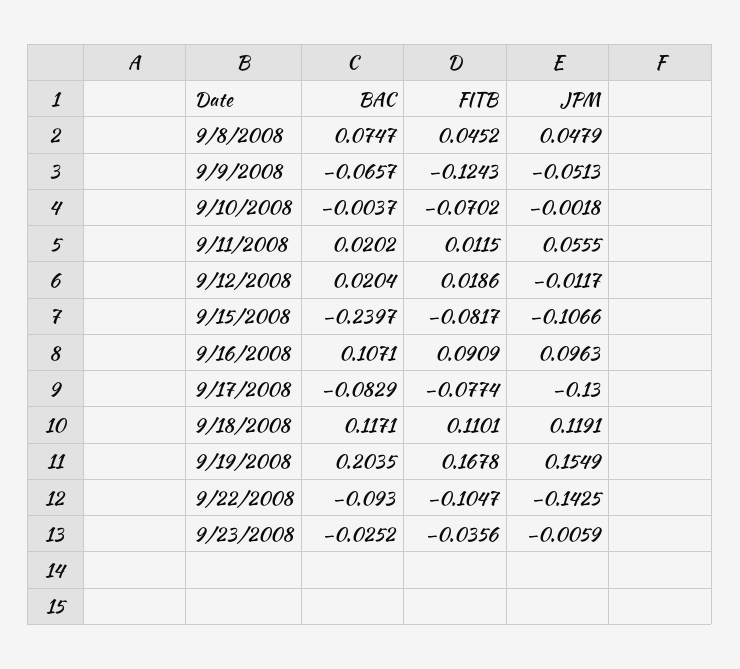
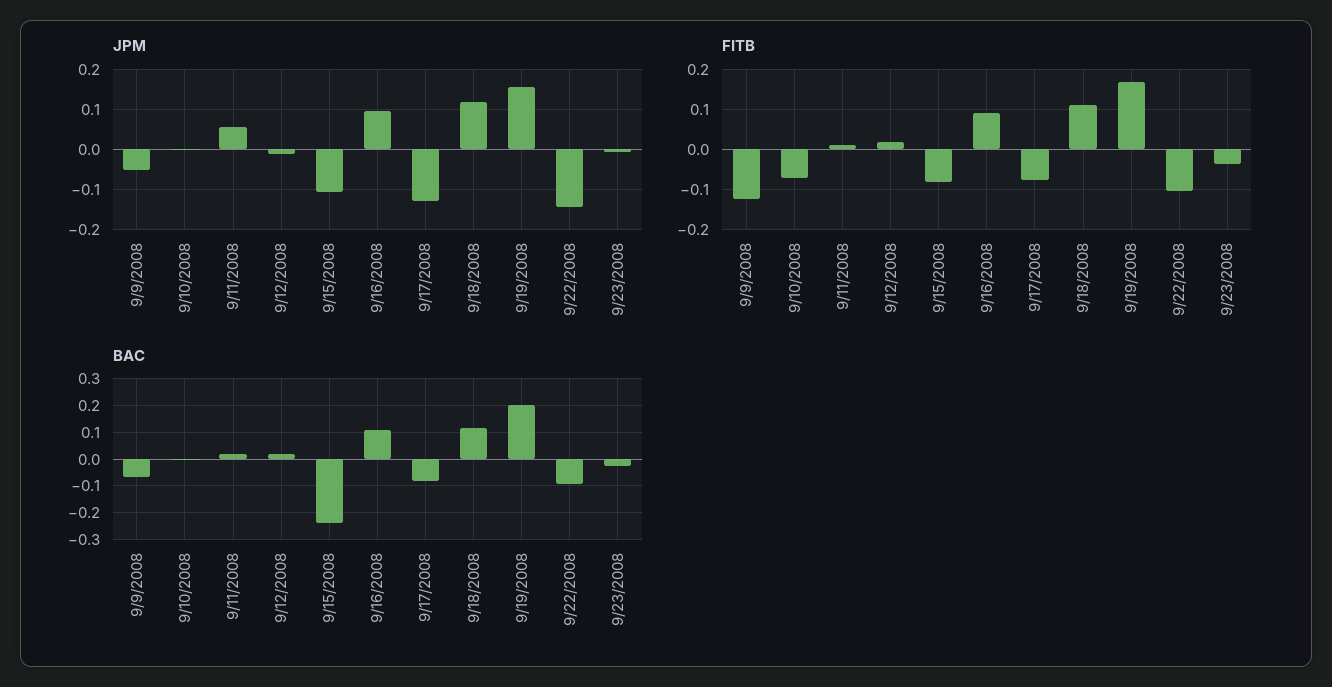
  {
    "BAC": {
-     "9/8/2008": 0.0747,
      "9/9/2008": -0.0657,
      "9/10/2008": -0.0037,
      "9/11/2008": 0.0202,
      "9/12/2008": 0.0204,
      "9/15/2008": -0.2397,
      "9/16/2008": 0.1071,
      "9/17/2008": -0.0829,
      "9/18/2008": 0.1171,
      "9/19/2008": 0.2035,
      "9/22/2008": -0.093,
      "9/23/2008": -0.0252
    },
    "FITB": {
-     "9/8/2008": 0.0452,
      "9/9/2008": -0.1243,
      "9/10/2008": -0.0702,
      "9/11/2008": 0.0115,
      "9/12/2008": 0.0186,
      "9/15/2008": -0.0817,
      "9/16/2008": 0.0909,
      "9/17/2008": -0.0774,
      "9/18/2008": 0.1101,
      "9/19/2008": 0.1678,
      "9/22/2008": -0.1047,
      "9/23/2008": -0.0356
    },
    "JPM": {
-     "9/8/2008": 0.0479,
      "9/9/2008": -0.0513,
      "9/10/2008": -0.0018,
      "9/11/2008": 0.0555,
      "9/12/2008": -0.0117,
      "9/15/2008": -0.1066,
      "9/16/2008": 0.0963,
      "9/17/2008": -0.13,
      "9/18/2008": 0.1191,
      "9/19/2008": 0.1549,
      "9/22/2008": -0.1425,
      "9/23/2008": -0.0059
    }
  }

